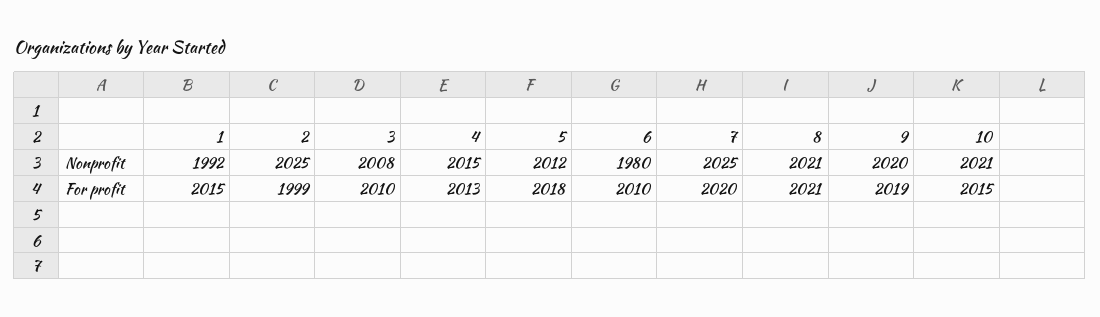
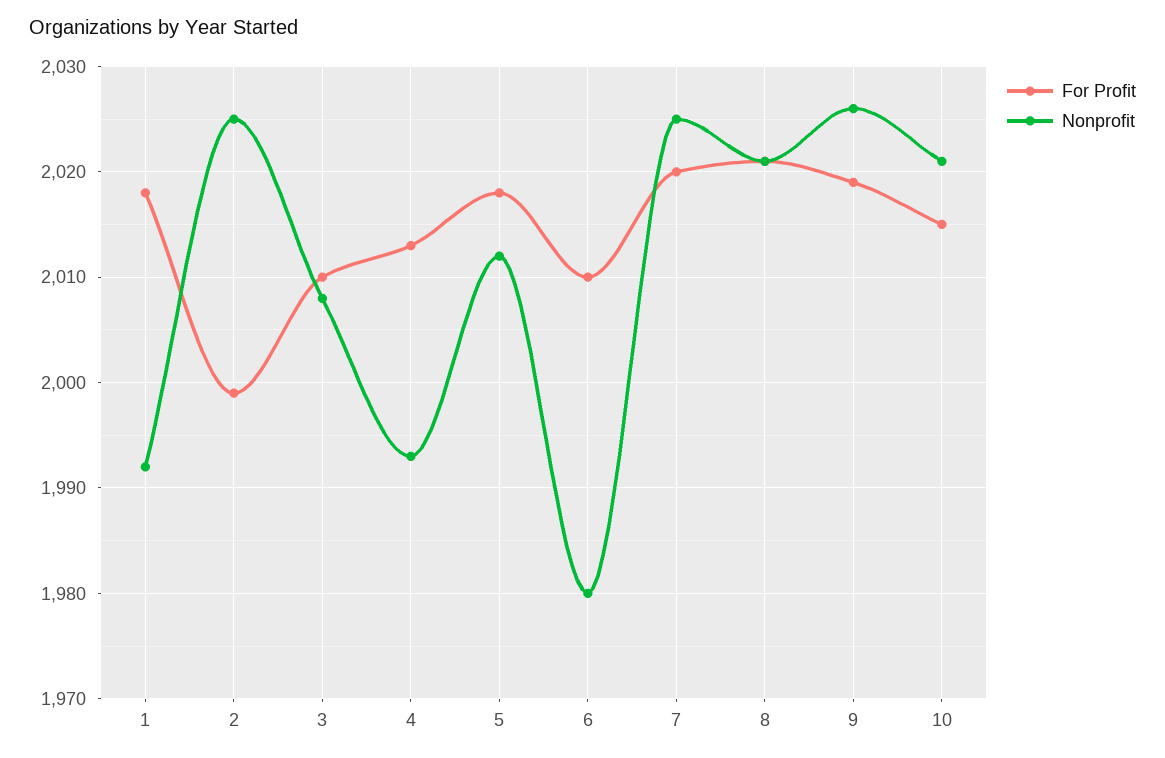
  {
    "Nonprofit": {
      "1": 1992,
      "2": 2025,
      "3": 2008,
-     "4": 2015,
+     "4": 1993,
      "5": 2012,
      "6": 1980,
      "7": 2025,
      "8": 2021,
-     "9": 2020,
+     "9": 2026,
      "10": 2021
    },
    "For profit": {
-     "1": 2015,
+     "1": 2018,
      "2": 1999,
      "3": 2010,
      "4": 2013,
      "5": 2018,
      "6": 2010,
      "7": 2020,
      "8": 2021,
      "9": 2019,
      "10": 2015
    }
  }

